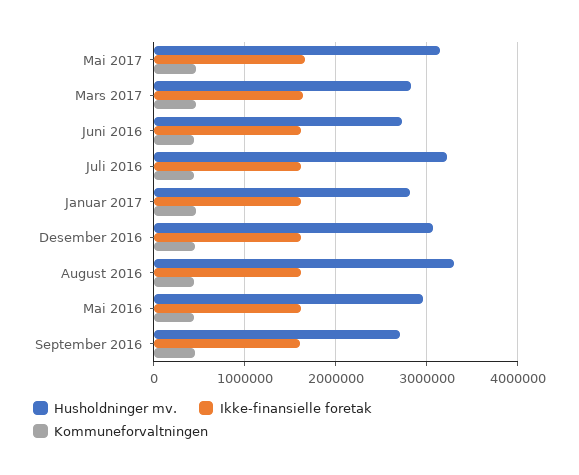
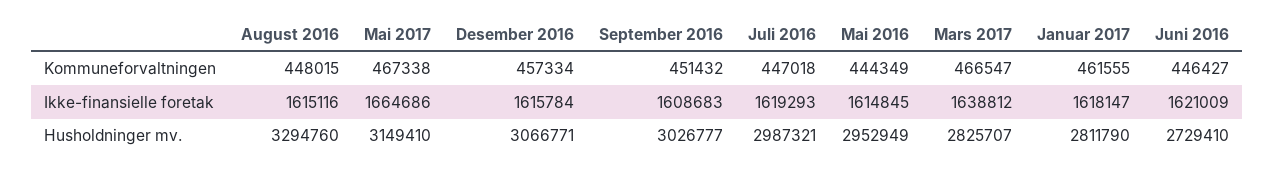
  {
    "Husholdninger mv.": {
      "Mai 2017": 3149410,
      "Mars 2017": 2825707,
      "Juni 2016": 2729410,
-     "Juli 2016": 3200000,
+     "Juli 2016": 2987321,
      "Januar 2017": 2811790,
      "Desember 2016": 3066771,
      "August 2016": 3294760,
      "Mai 2016": 2952949,
-     "September 2016": 2700000
+     "September 2016": 3026777
    },
    "Ikke-finansielle foretak": {
      "Mai 2017": 1664686,
      "Mars 2017": 1638812,
      "Juni 2016": 1621009,
      "Juli 2016": 1619293,
      "Januar 2017": 1618147,
      "Desember 2016": 1615784,
      "August 2016": 1615116,
      "Mai 2016": 1614845,
      "September 2016": 1608683
    },
    "Kommuneforvaltningen": {
      "Mai 2017": 467338,
      "Mars 2017": 466547,
      "Juni 2016": 446427,
      "Juli 2016": 447018,
      "Januar 2017": 461555,
      "Desember 2016": 457334,
      "August 2016": 448015,
      "Mai 2016": 444349,
      "September 2016": 451432
    }
  }

